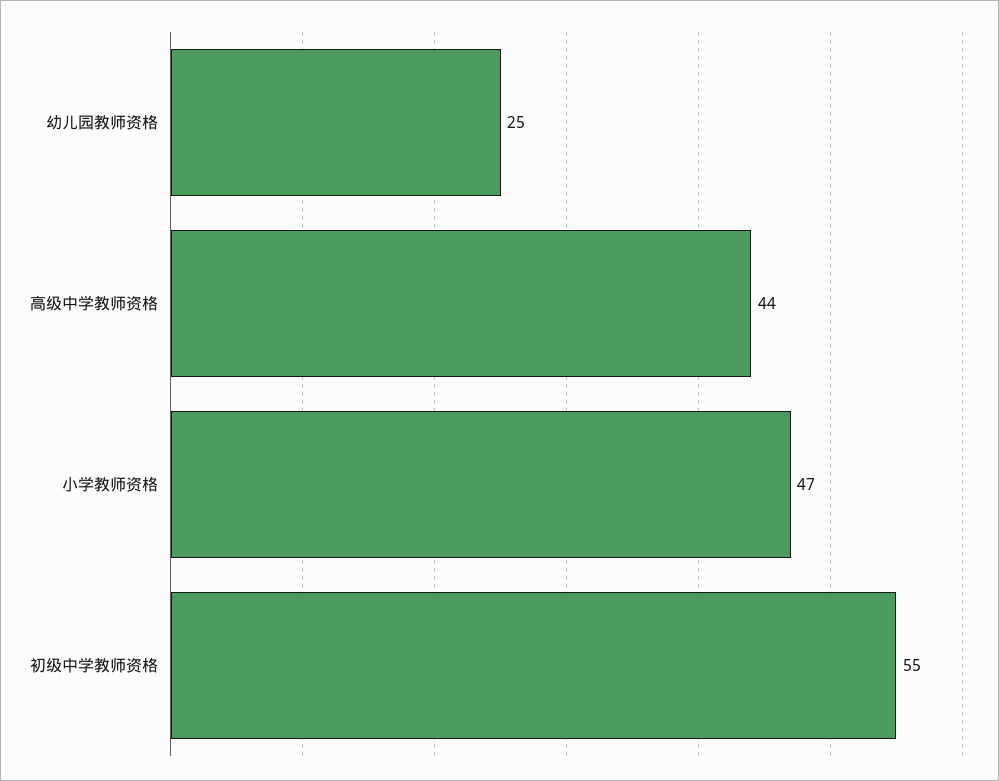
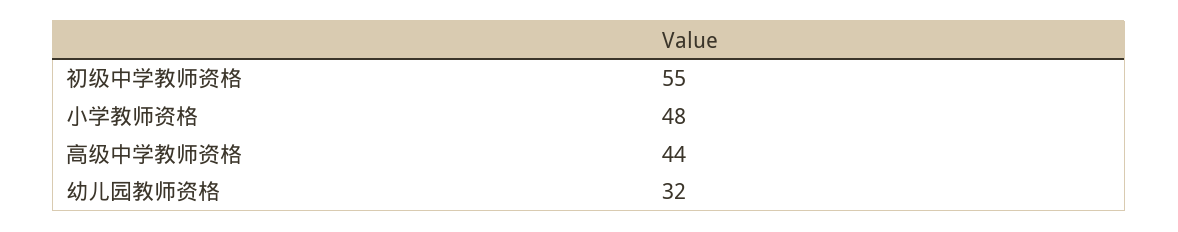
  {
-   "幼儿园教师资格": 25,
+   "幼儿园教师资格": 32,
    "高级中学教师资格": 44,
-   "小学教师资格": 47,
+   "小学教师资格": 48,
    "初级中学教师资格": 55
  }

